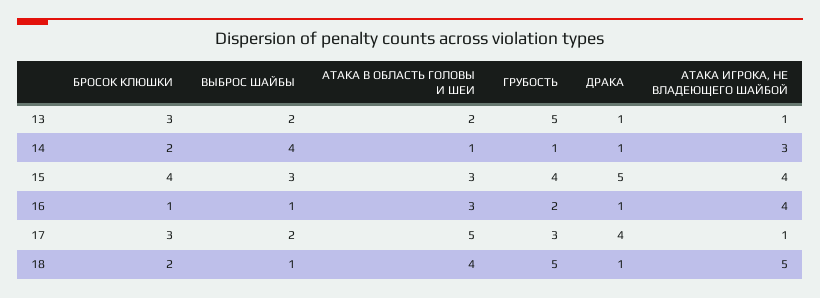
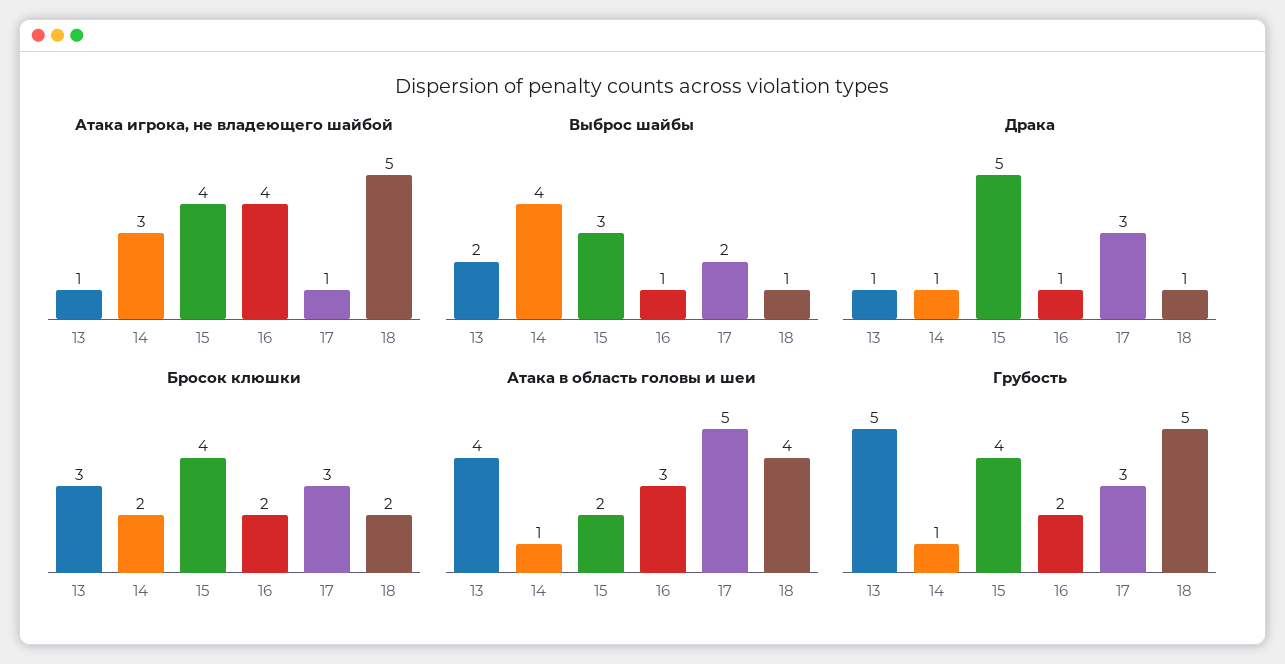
  {
    "БРОСОК КЛЮШКИ": {
      "13": 3,
      "14": 2,
      "15": 4,
-     "16": 1,
+     "16": 2,
      "17": 3,
      "18": 2
    },
    "ВЫБРОС ШАЙБЫ": {
      "13": 2,
      "14": 4,
      "15": 3,
      "16": 1,
      "17": 2,
      "18": 1
    },
    "АТАКА В ОБЛАСТЬ ГОЛОВЫ И ШЕИ": {
-     "13": 2,
+     "13": 4,
      "14": 1,
-     "15": 3,
+     "15": 2,
      "16": 3,
      "17": 5,
      "18": 4
    },
    "ГРУБОСТЬ": {
      "13": 5,
      "14": 1,
      "15": 4,
      "16": 2,
      "17": 3,
      "18": 5
    },
    "ДРАКА": {
      "13": 1,
      "14": 1,
      "15": 5,
      "16": 1,
-     "17": 4,
+     "17": 3,
      "18": 1
    },
    "АТАКА ИГРОКА, НЕ ВЛАДЕЮЩЕГО ШАЙБОЙ": {
      "13": 1,
      "14": 3,
      "15": 4,
      "16": 4,
      "17": 1,
      "18": 5
    }
  }

